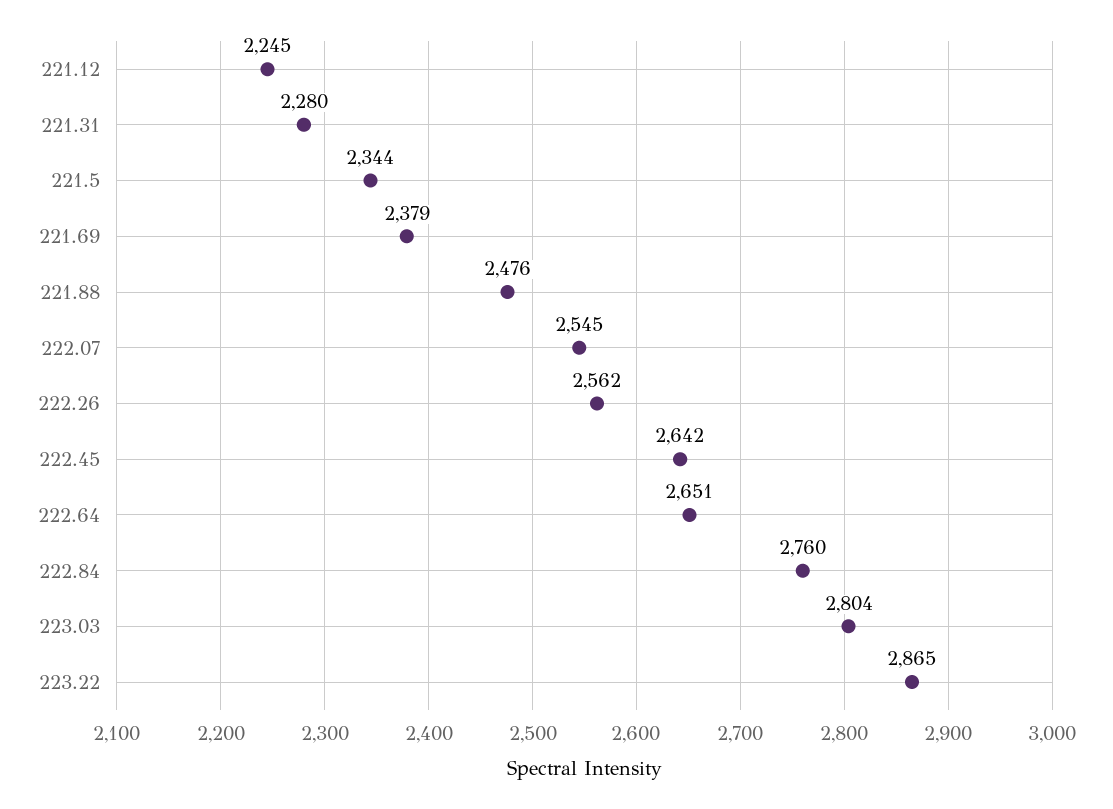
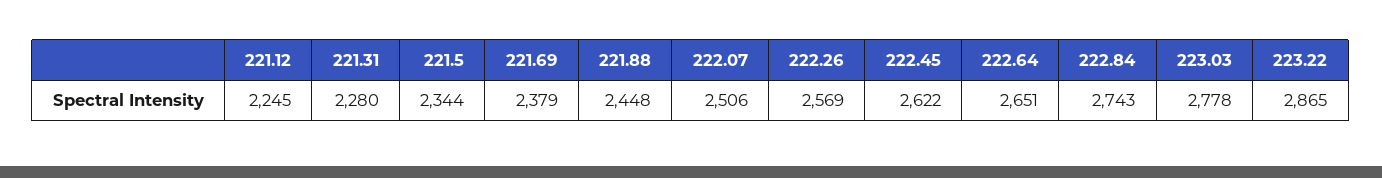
  {
    "221.12": 2245,
    "221.31": 2280,
    "221.5": 2344,
    "221.69": 2379,
-   "221.88": 2476,
+   "221.88": 2448,
-   "222.07": 2545,
+   "222.07": 2506,
-   "222.26": 2562,
+   "222.26": 2569,
-   "222.45": 2642,
+   "222.45": 2622,
    "222.64": 2651,
-   "222.84": 2760,
+   "222.84": 2743,
-   "223.03": 2804,
+   "223.03": 2778,
    "223.22": 2865
  }

